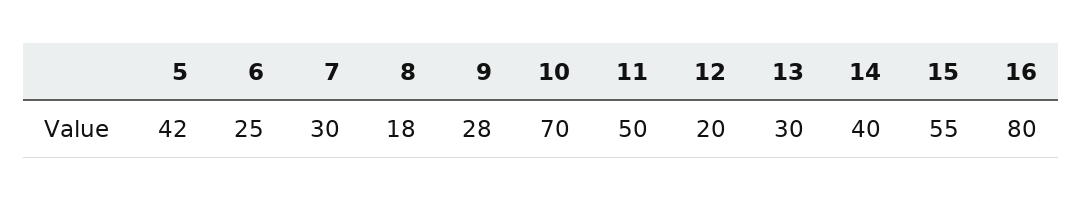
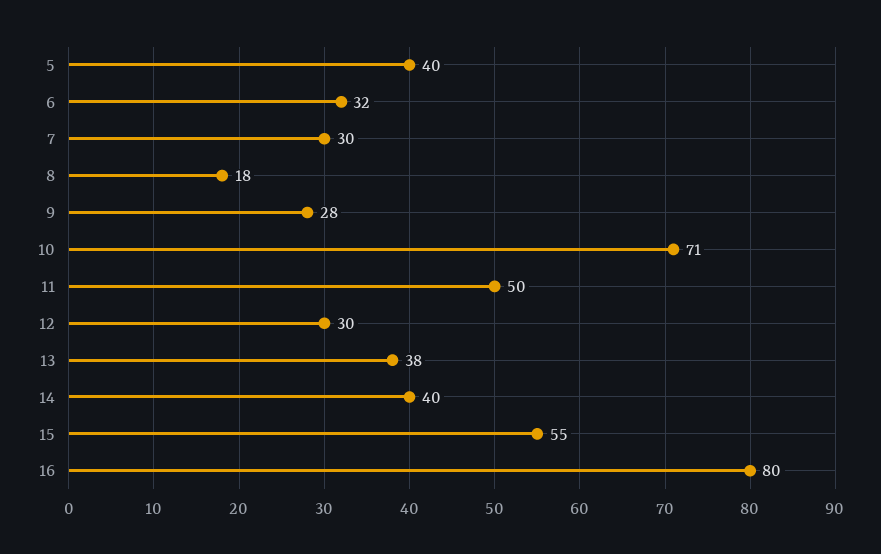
  {
-   "5": 42,
+   "5": 40,
-   "6": 25,
+   "6": 32,
    "7": 30,
    "8": 18,
    "9": 28,
-   "10": 70,
+   "10": 71,
    "11": 50,
-   "12": 20,
+   "12": 30,
-   "13": 30,
+   "13": 38,
    "14": 40,
    "15": 55,
    "16": 80
  }

